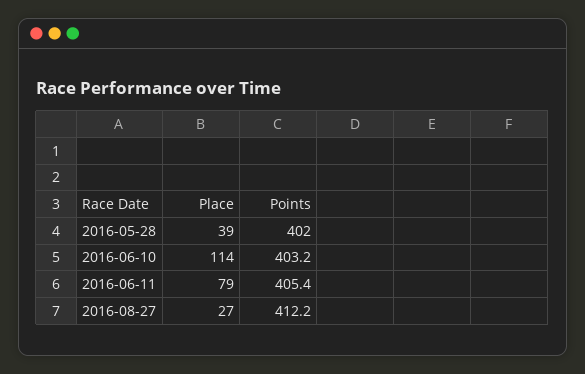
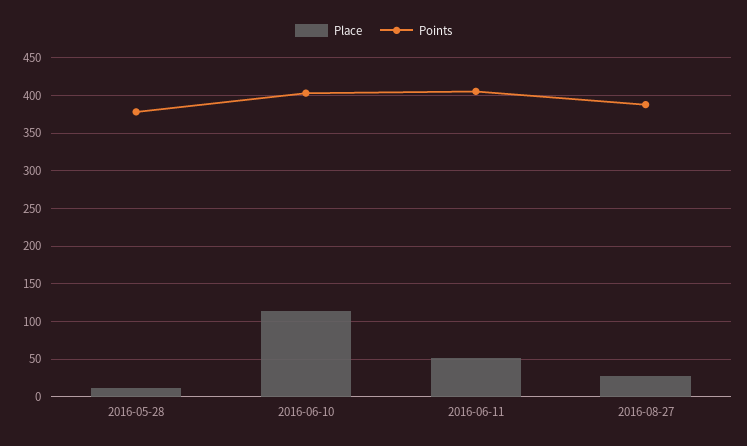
  {
    "Place": {
-     "2016-05-28": 39,
+     "2016-05-28": 10,
      "2016-06-10": 114,
-     "2016-06-11": 79,
+     "2016-06-11": 50,
      "2016-08-27": 27
    },
    "Points": {
-     "2016-05-28": 402,
+     "2016-05-28": 380,
      "2016-06-10": 403.2,
      "2016-06-11": 405.4,
-     "2016-08-27": 412.2
+     "2016-08-27": 390
    }
  }

